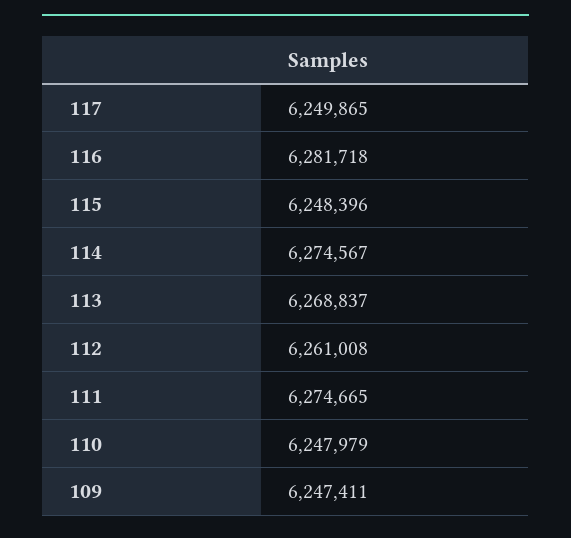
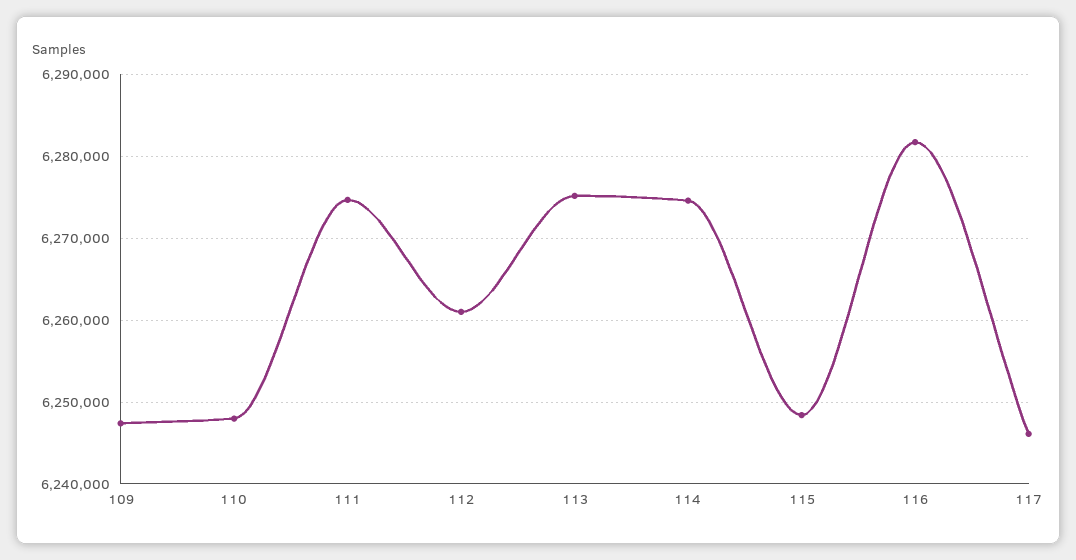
  {
-   "117": 6249865,
+   "117": 6246000,
    "116": 6281718,
    "115": 6248396,
    "114": 6274567,
-   "113": 6268837,
+   "113": 6275000,
    "112": 6261008,
    "111": 6274665,
    "110": 6247979,
    "109": 6247411
  }

